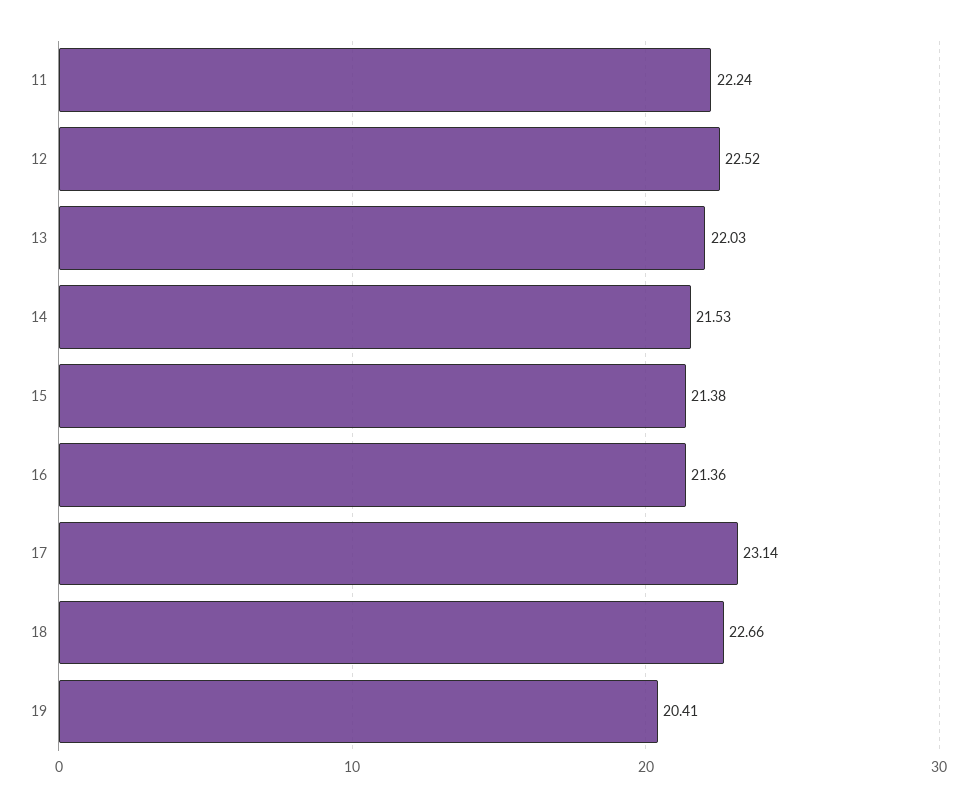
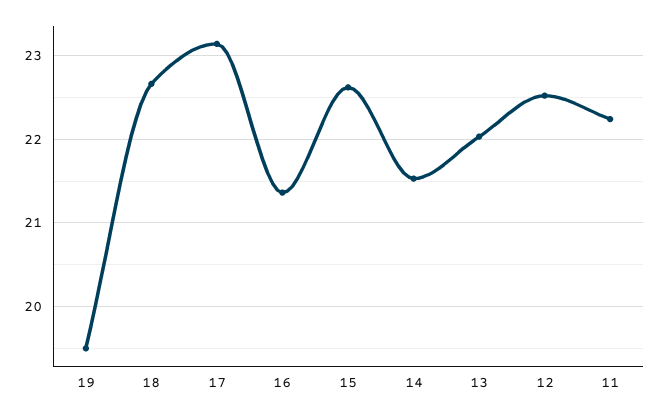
  {
    "11": 22.24,
    "12": 22.52,
    "13": 22.03,
    "14": 21.53,
-   "15": 21.38,
+   "15": 22.6,
    "16": 21.36,
    "17": 23.14,
    "18": 22.66,
-   "19": 20.41
+   "19": 19.5
  }

